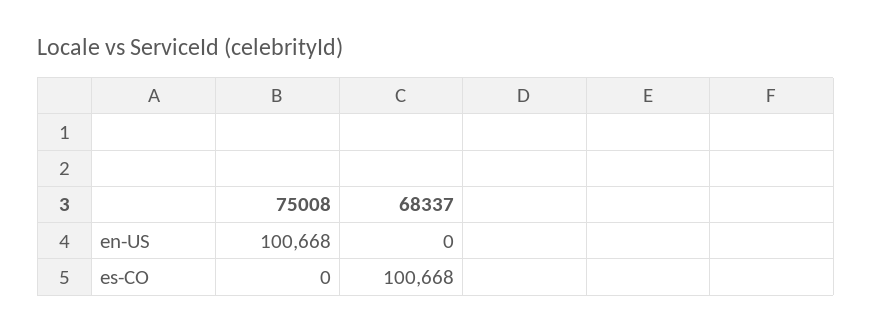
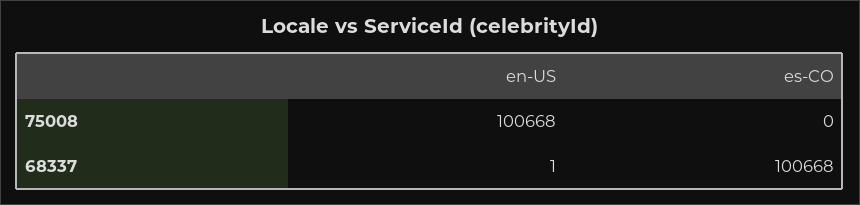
  {
    "75008": {
      "en-US": 100668,
      "es-CO": 0
    },
    "68337": {
-     "en-US": 0,
+     "en-US": 1,
      "es-CO": 100668
    }
  }

